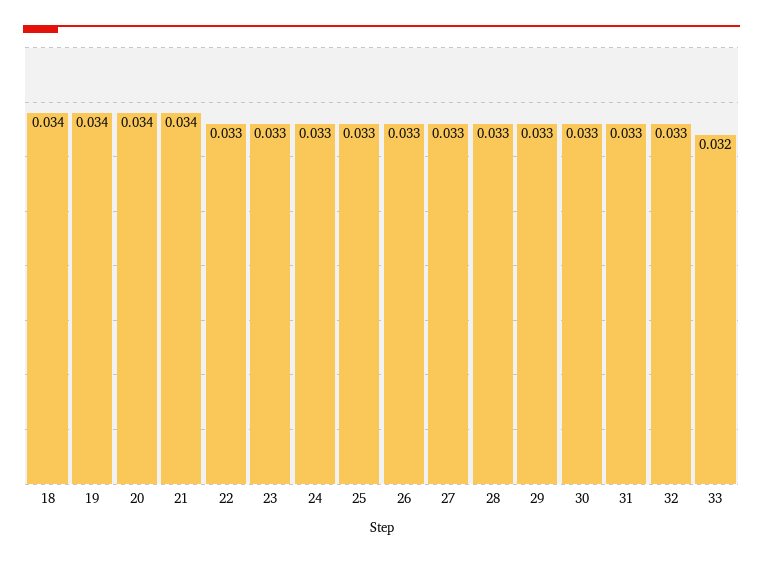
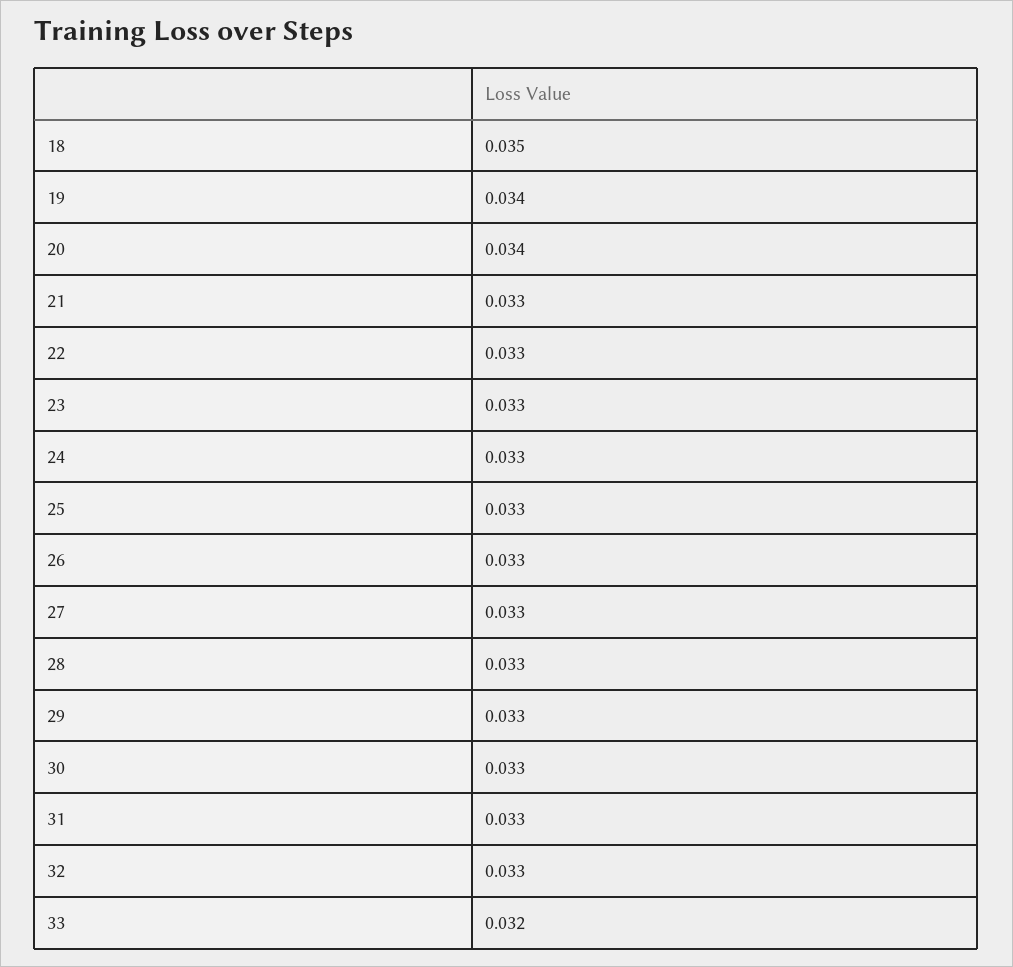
  {
-   "18": 0.034,
+   "18": 0.035,
    "19": 0.034,
    "20": 0.034,
-   "21": 0.034,
+   "21": 0.033,
    "22": 0.033,
    "23": 0.033,
    "24": 0.033,
    "25": 0.033,
    "26": 0.033,
    "27": 0.033,
    "28": 0.033,
    "29": 0.033,
    "30": 0.033,
    "31": 0.033,
    "32": 0.033,
    "33": 0.032
  }

